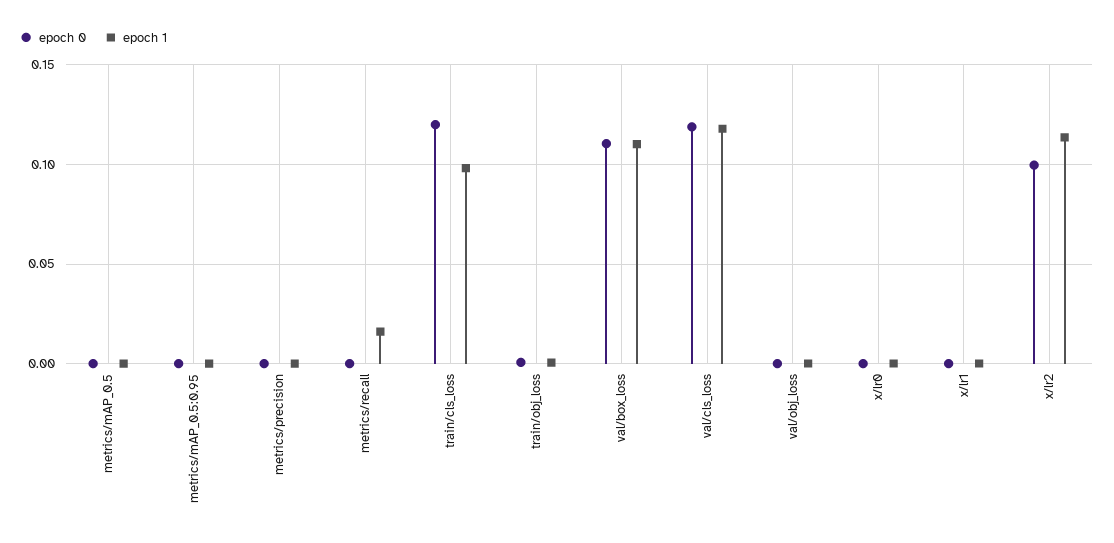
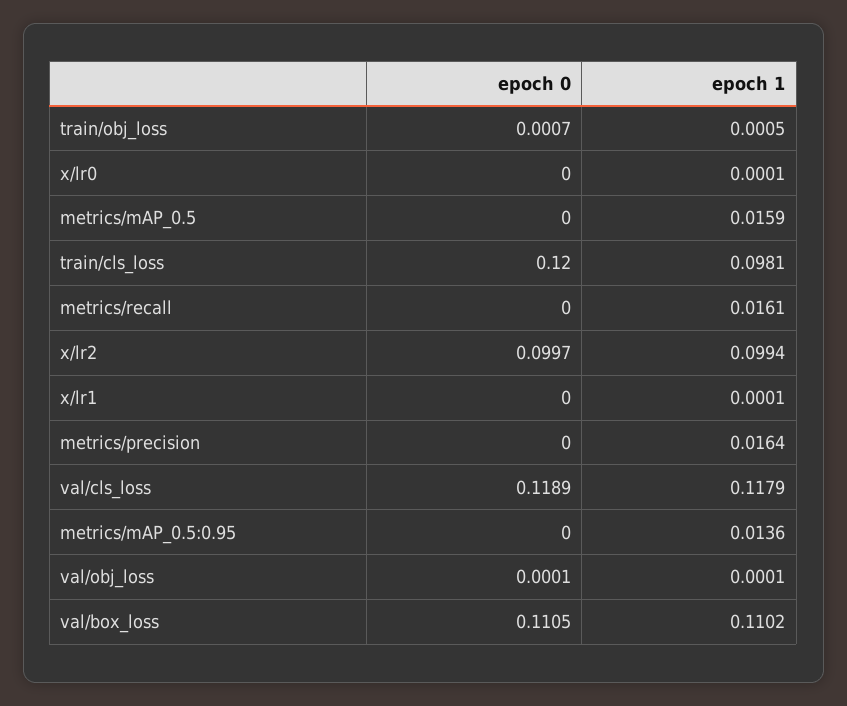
  {
    "epoch 0": {
      "metrics/mAP_0.5": 0,
      "metrics/mAP_0.5:0.95": 0,
      "metrics/precision": 0,
      "metrics/recall": 0,
      "train/cls_loss": 0.12,
      "train/obj_loss": 0.0007,
      "val/box_loss": 0.1105,
      "val/cls_loss": 0.1189,
      "val/obj_loss": 0.0001,
      "x/lr0": 0,
      "x/lr1": 0,
      "x/lr2": 0.0997
    },
    "epoch 1": {
-     "metrics/mAP_0.5": 0,
+     "metrics/mAP_0.5": 0.0159,
-     "metrics/mAP_0.5:0.95": 0,
+     "metrics/mAP_0.5:0.95": 0.0136,
-     "metrics/precision": 0,
+     "metrics/precision": 0.0164,
      "metrics/recall": 0.0161,
      "train/cls_loss": 0.0981,
      "train/obj_loss": 0.0005,
      "val/box_loss": 0.1102,
      "val/cls_loss": 0.1179,
      "val/obj_loss": 0.0001,
      "x/lr0": 0.0001,
      "x/lr1": 0.0001,
-     "x/lr2": 0.115
+     "x/lr2": 0.0994
    }
  }

